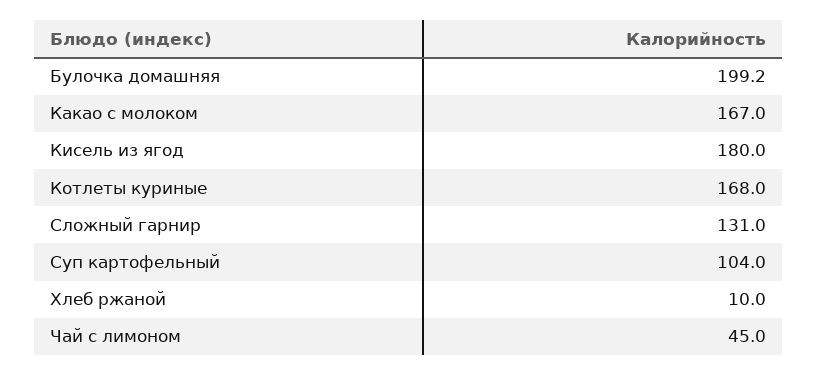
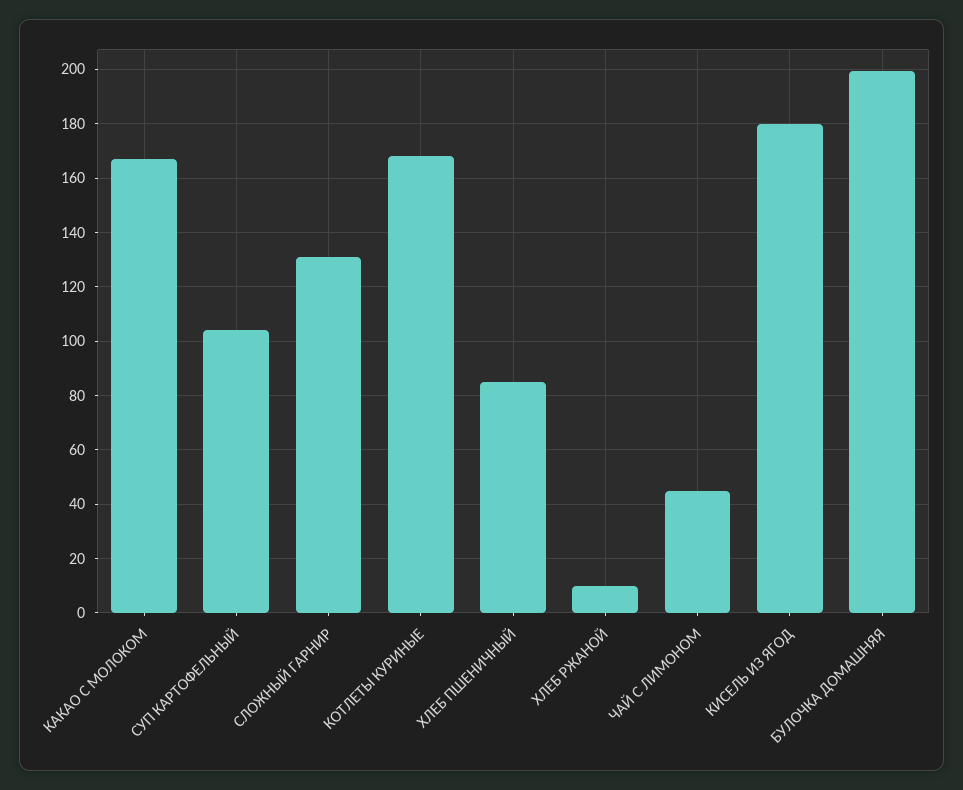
  {
    "Булочка домашняя": 199.2,
    "Какао с молоком": 167,
    "Кисель из ягод": 180,
    "Котлеты куриные": 168,
    "Сложный гарнир": 131,
    "Суп картофельный": 104,
    "Хлеб ржаной": 10,
-   "Чай с лимоном": 45
+   "Чай с лимоном": 45,
+   "ХЛЕБ ПШЕНИЧНЫЙ": 85
  }

